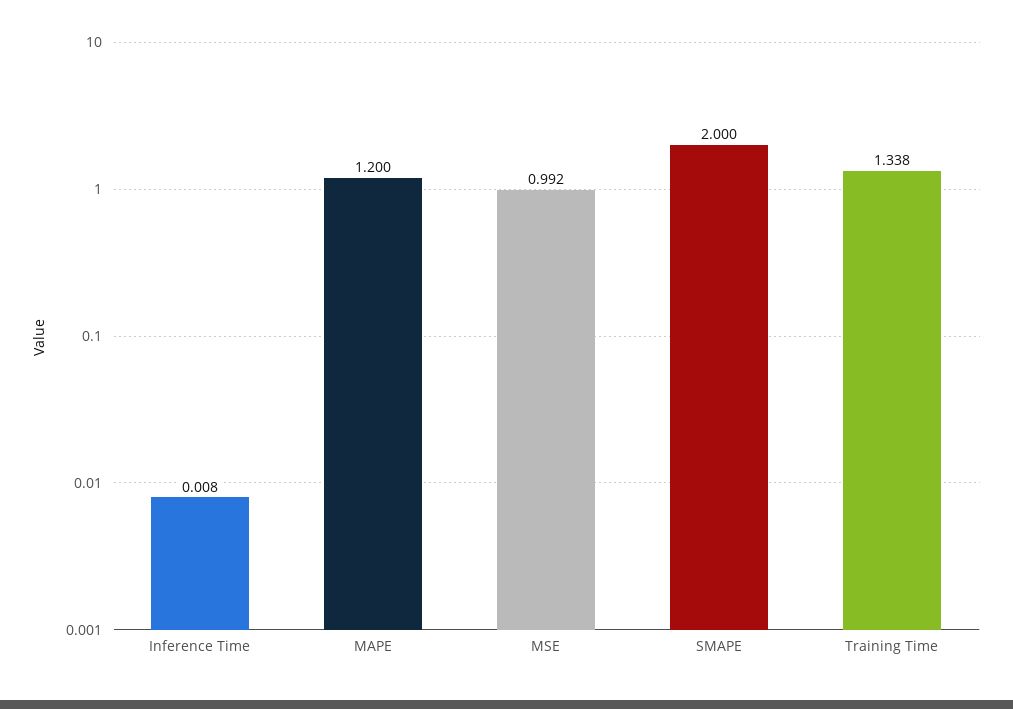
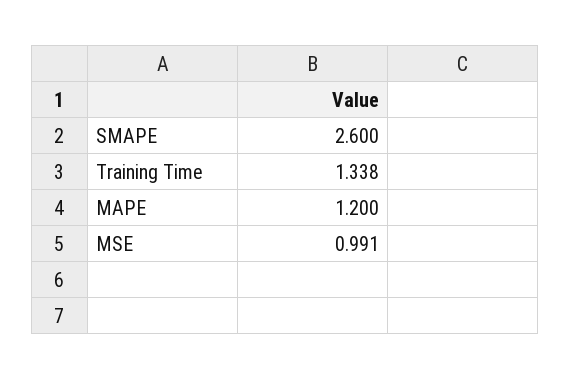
  {
-   "Inference Time": 0.008,
    "MAPE": 1.2,
-   "MSE": 0.992,
+   "MSE": 0.991,
-   "SMAPE": 2,
+   "SMAPE": 2.6,
    "Training Time": 1.338
  }

